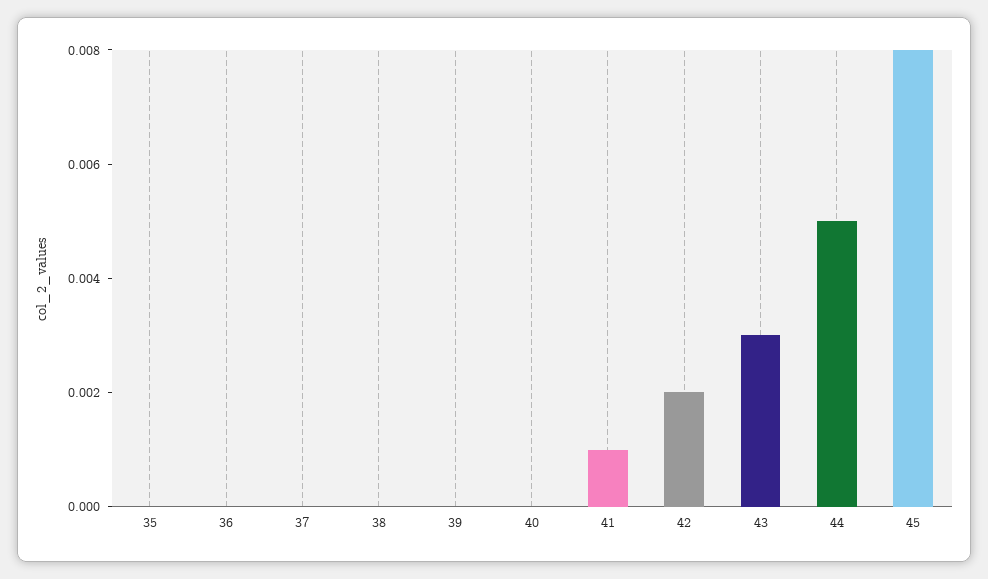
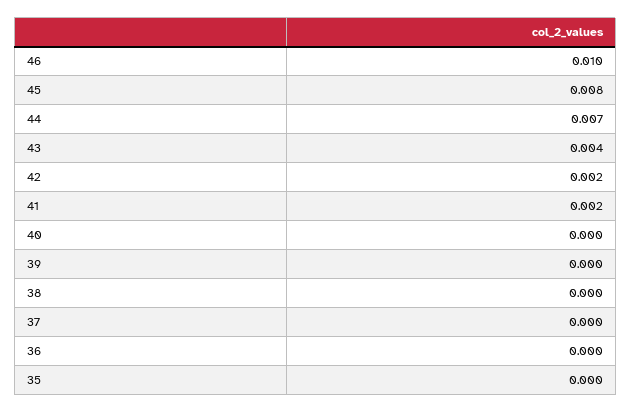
  {
    "35": 0,
    "36": 0,
    "37": 0,
    "38": 0,
    "39": 0,
    "40": 0,
-   "41": 0.001,
+   "41": 0.002,
    "42": 0.002,
-   "43": 0.003,
+   "43": 0.004,
-   "44": 0.005,
+   "44": 0.007,
-   "45": 0.008
+   "45": 0.008,
+   "46": 0.01
  }

